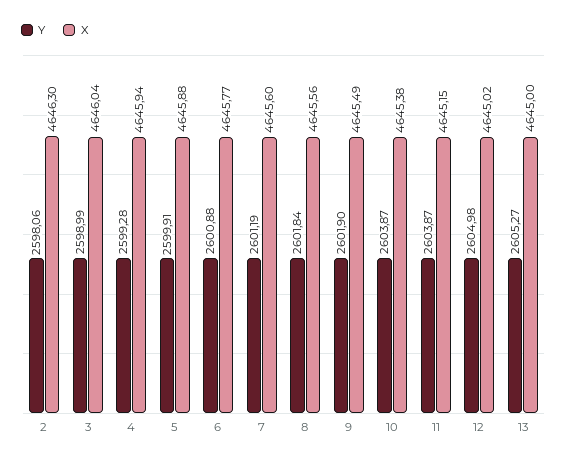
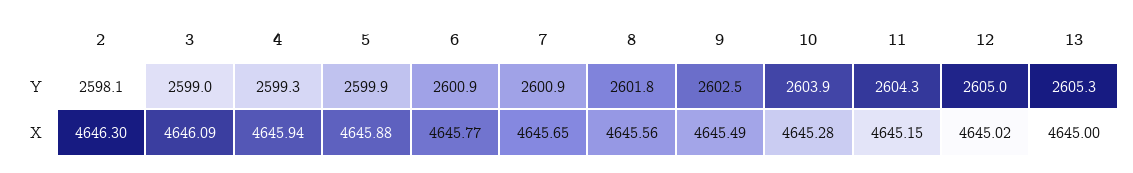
  {
    "Y": {
      "2": 2598.06,
      "3": 2598.99,
      "4": 2599.28,
      "5": 2599.91,
      "6": 2600.88,
-     "7": 2601.19,
+     "7": 2600.9,
      "8": 2601.84,
-     "9": 2601.9,
+     "9": 2602.5,
      "10": 2603.87,
-     "11": 2603.87,
+     "11": 2604.3,
      "12": 2604.98,
      "13": 2605.27
    },
    "X": {
      "2": 4646.3,
-     "3": 4646.04,
+     "3": 4646.09,
      "4": 4645.94,
      "5": 4645.88,
      "6": 4645.77,
-     "7": 4645.6,
+     "7": 4645.65,
      "8": 4645.56,
      "9": 4645.49,
-     "10": 4645.38,
+     "10": 4645.28,
      "11": 4645.15,
      "12": 4645.02,
      "13": 4645
    }
  }

